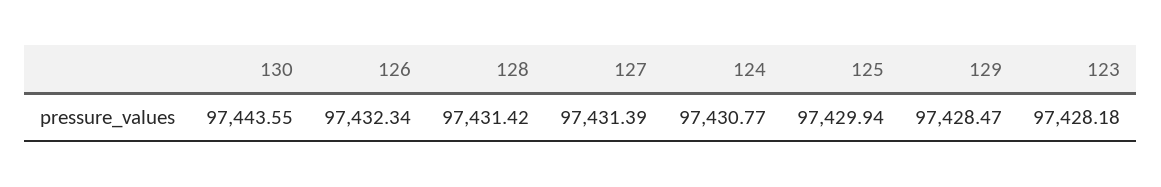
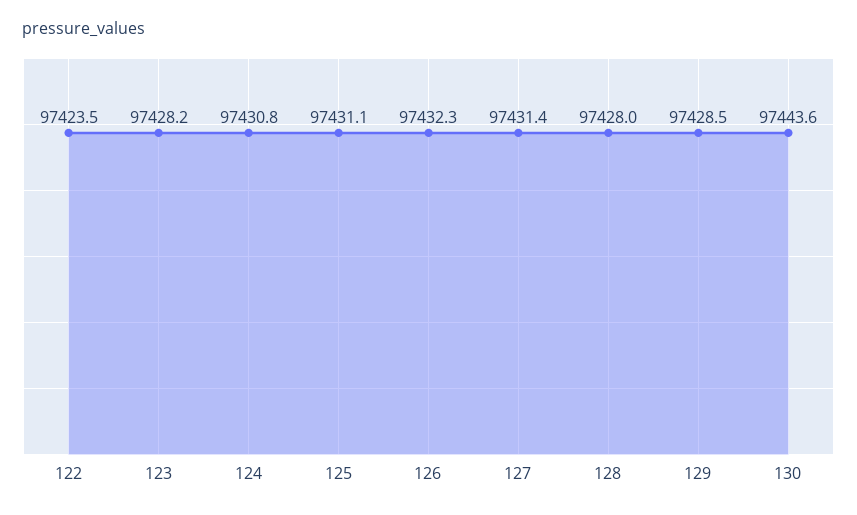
  {
    "130": 97443.55,
    "126": 97432.34,
-   "128": 97431.42,
+   "128": 97428,
    "127": 97431.39,
    "124": 97430.77,
-   "125": 97429.94,
+   "125": 97431.1,
    "129": 97428.47,
-   "123": 97428.18
+   "123": 97428.18,
+   "122": 97423.5
  }

